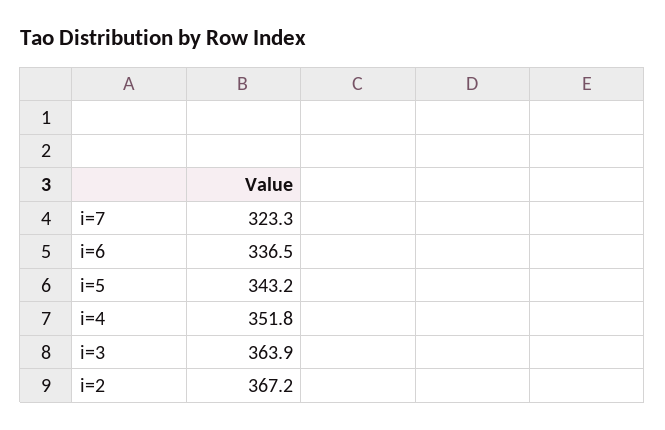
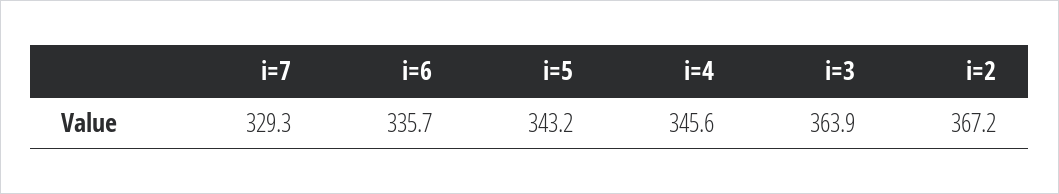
  {
-   "i=7": 323.3,
+   "i=7": 329.3,
-   "i=6": 336.5,
+   "i=6": 335.7,
    "i=5": 343.2,
-   "i=4": 351.8,
+   "i=4": 345.6,
    "i=3": 363.9,
    "i=2": 367.2
  }

